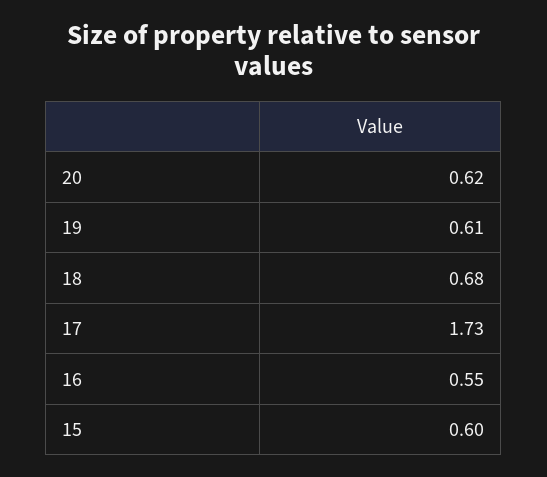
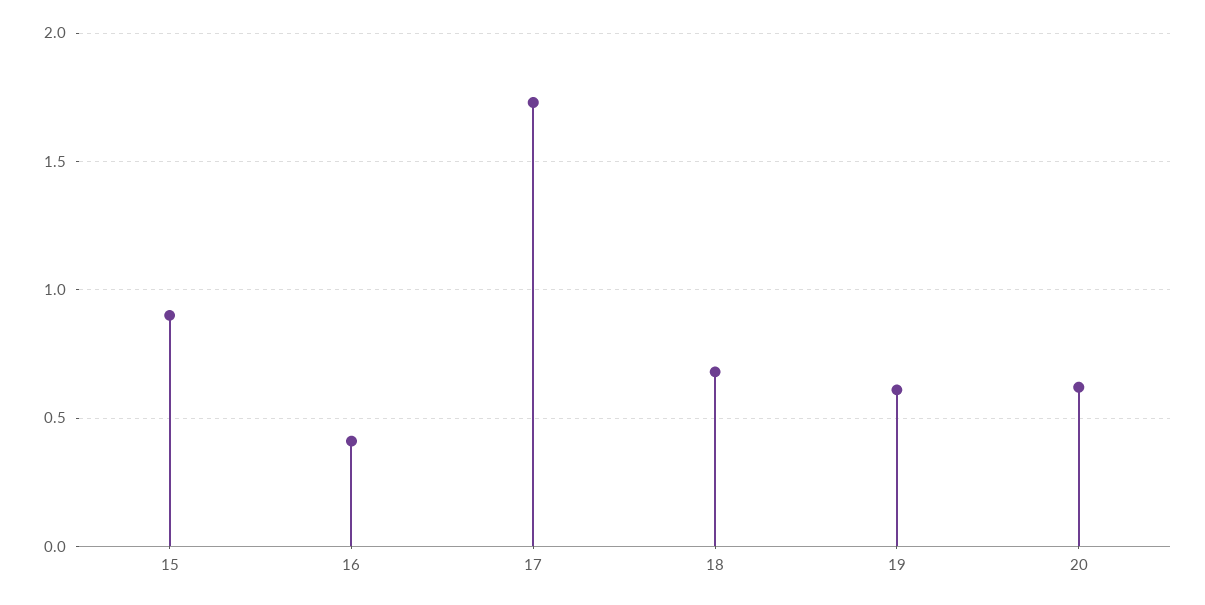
  {
    "20": 0.62,
    "19": 0.61,
    "18": 0.68,
    "17": 1.73,
-   "16": 0.55,
+   "16": 0.4,
-   "15": 0.6
+   "15": 0.9
  }

